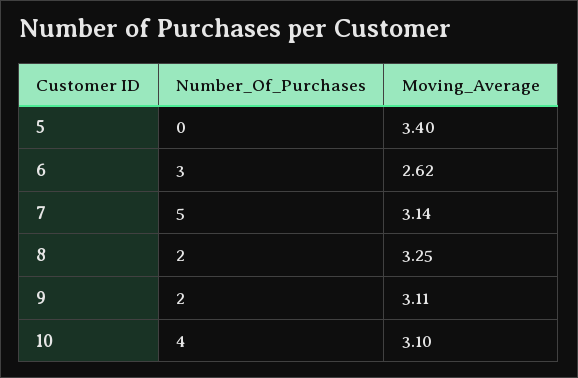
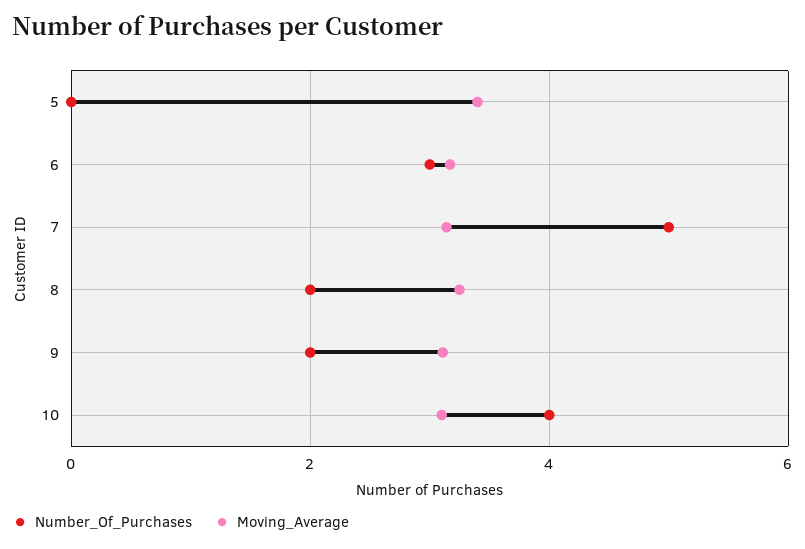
  {
    "Number_Of_Purchases": {
      "5": 0,
      "6": 3,
      "7": 5,
      "8": 2,
      "9": 2,
      "10": 4
    },
    "Moving_Average": {
      "5": 3.4,
-     "6": 2.62,
+     "6": 3.2,
      "7": 3.14,
      "8": 3.25,
      "9": 3.11,
      "10": 3.1
    }
  }

